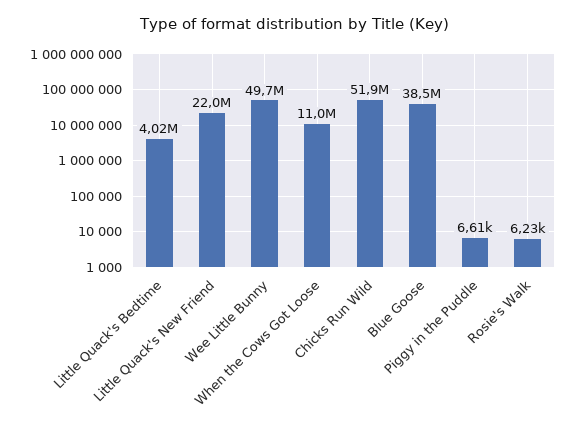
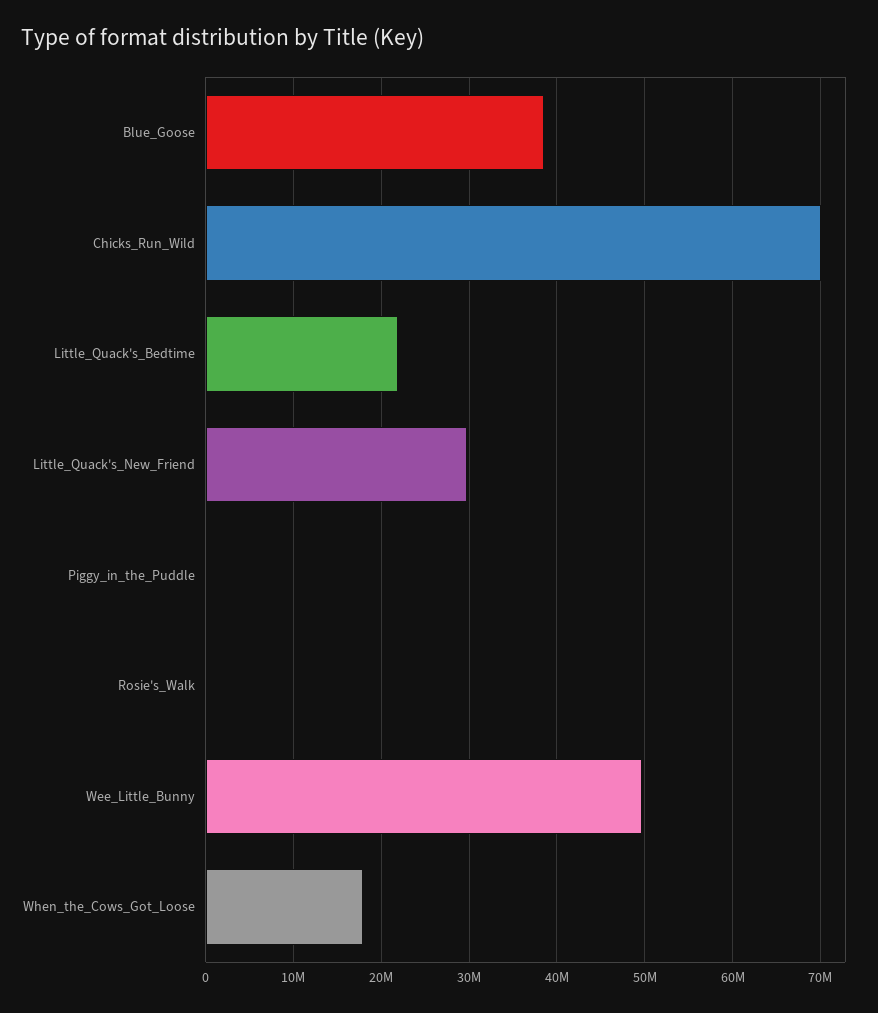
  {
-   "Little Quack's Bedtime": 4020000,
+   "Little Quack's Bedtime": 22000000,
-   "Little Quack's New Friend": 22000000,
+   "Little Quack's New Friend": 30000000,
    "Wee Little Bunny": 49700000,
-   "When the Cows Got Loose": 11000000,
+   "When the Cows Got Loose": 18000000,
-   "Chicks Run Wild": 51900000,
+   "Chicks Run Wild": 70000000,
    "Blue Goose": 38500000,
    "Piggy in the Puddle": 6610,
    "Rosie's Walk": 6230
  }

